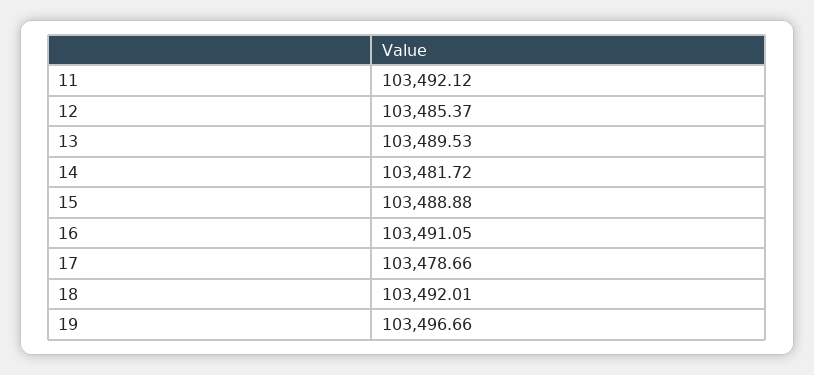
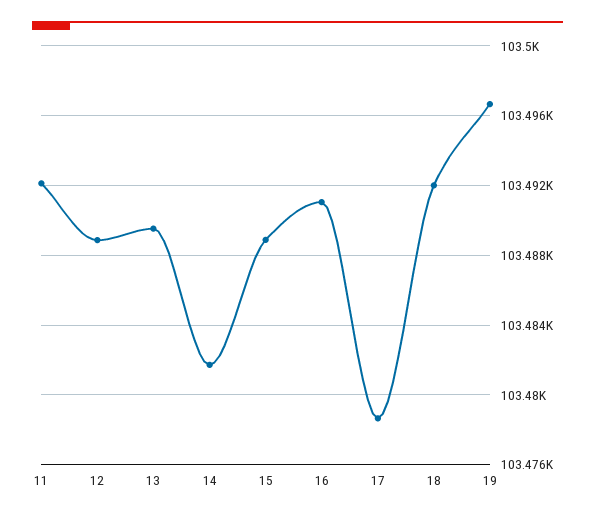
  {
    "11": 103492.12,
-   "12": 103485.37,
+   "12": 103489,
    "13": 103489.53,
    "14": 103481.72,
    "15": 103488.88,
    "16": 103491.05,
    "17": 103478.66,
    "18": 103492.01,
    "19": 103496.66
  }

